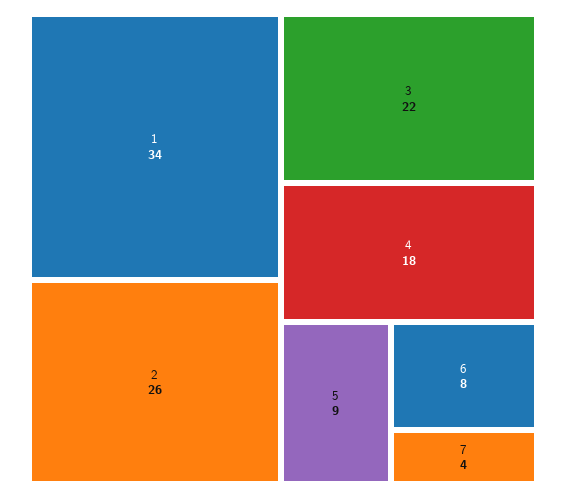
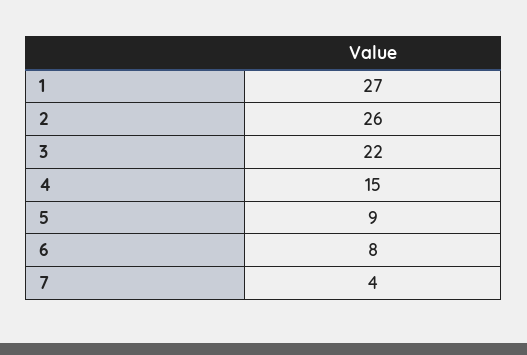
  {
-   "1": 34,
+   "1": 27,
    "2": 26,
    "3": 22,
-   "4": 18,
+   "4": 15,
    "5": 9,
    "6": 8,
    "7": 4
  }

